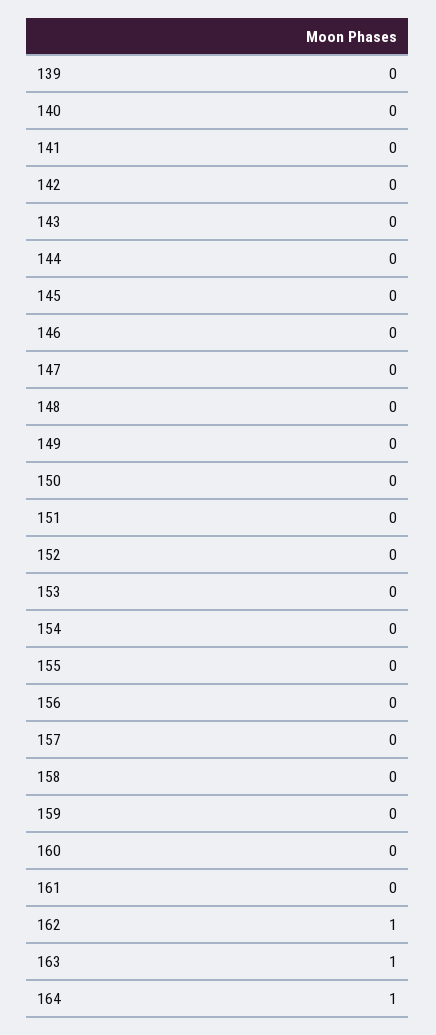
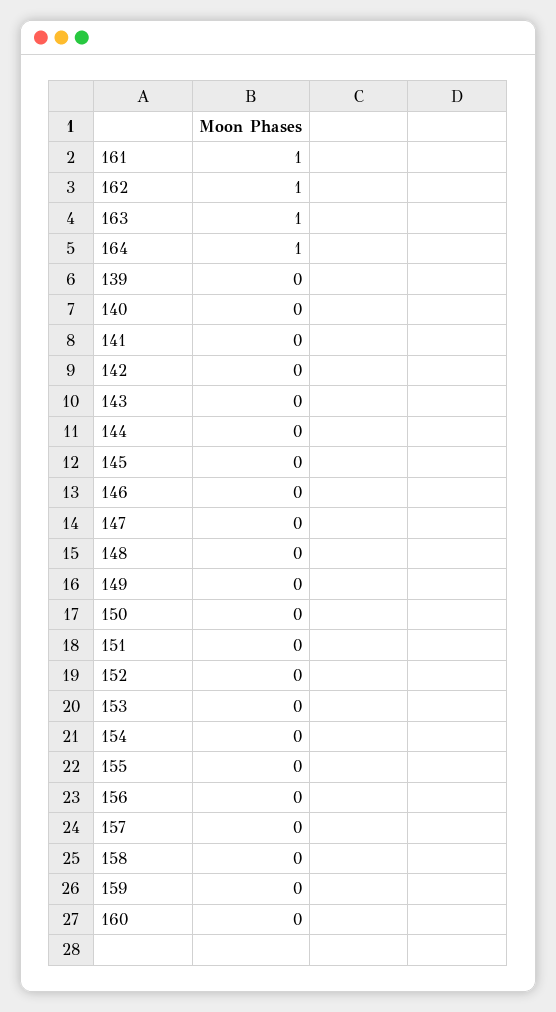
  {
    "139": 0,
    "140": 0,
    "141": 0,
    "142": 0,
    "143": 0,
    "144": 0,
    "145": 0,
    "146": 0,
    "147": 0,
    "148": 0,
    "149": 0,
    "150": 0,
    "151": 0,
    "152": 0,
    "153": 0,
    "154": 0,
    "155": 0,
    "156": 0,
    "157": 0,
    "158": 0,
    "159": 0,
    "160": 0,
-   "161": 0,
+   "161": 1,
    "162": 1,
    "163": 1,
    "164": 1
  }

